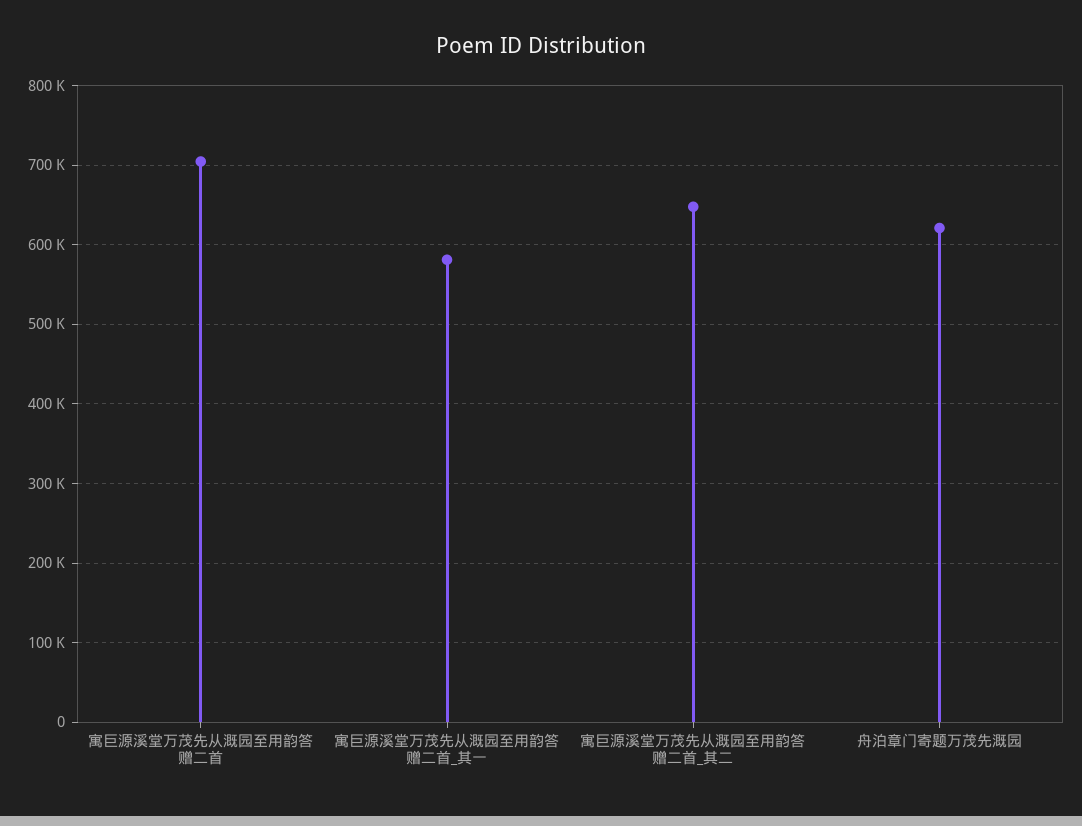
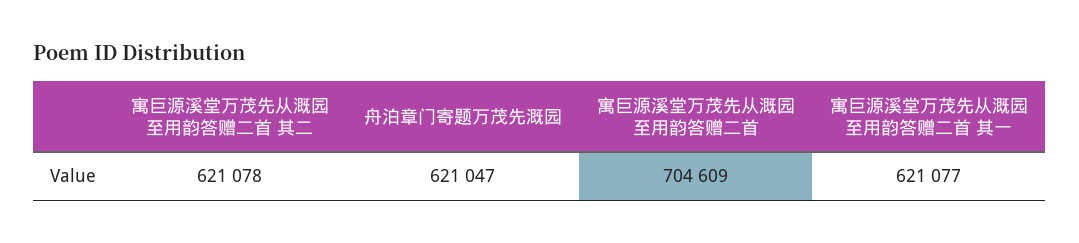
  {
    "寓巨源溪堂万茂先从溉园至用韵答赠二首": 704609,
-   "寓巨源溪堂万茂先从溉园至用韵答赠二首_其一": 580000,
+   "寓巨源溪堂万茂先从溉园至用韵答赠二首_其一": 621077,
-   "寓巨源溪堂万茂先从溉园至用韵答赠二首_其二": 650000,
+   "寓巨源溪堂万茂先从溉园至用韵答赠二首_其二": 621078,
    "舟泊章门寄题万茂先溉园": 621047
  }

